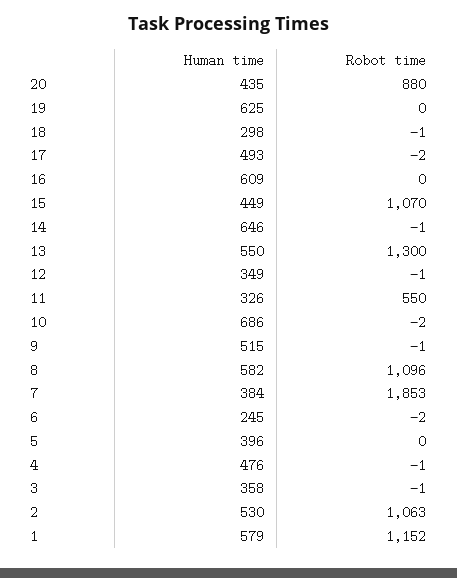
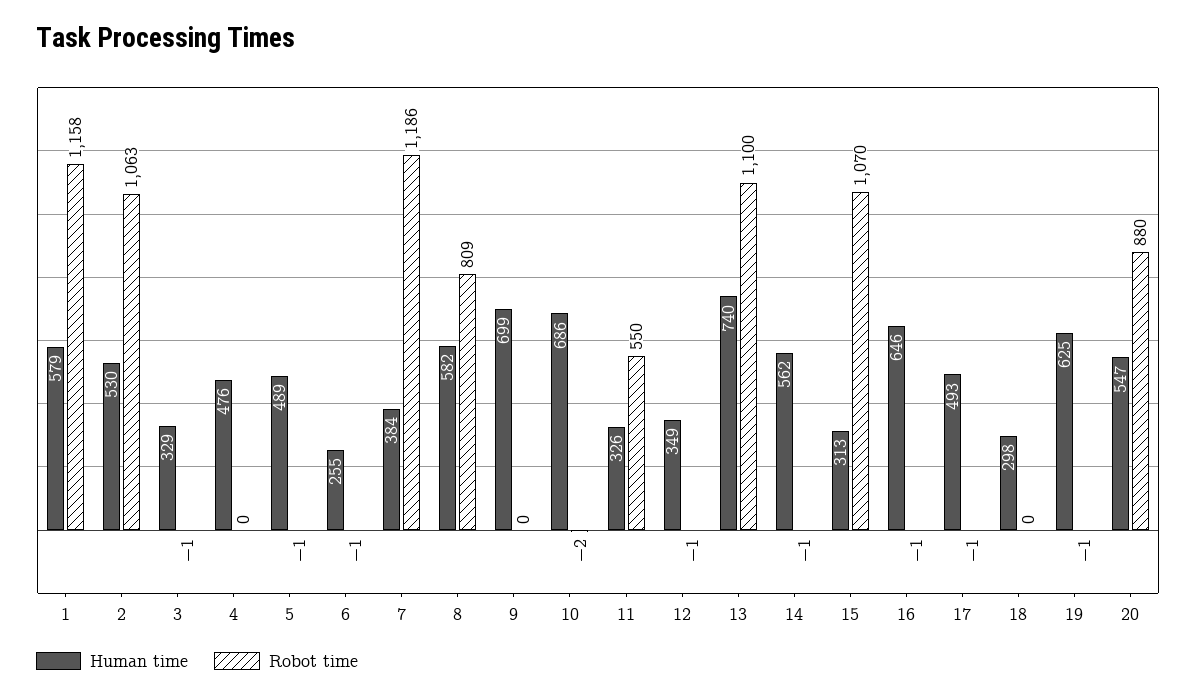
  {
    "Human time": {
-     "20": 435,
+     "20": 547,
      "19": 625,
      "18": 298,
      "17": 493,
-     "16": 609,
+     "16": 646,
-     "15": 449,
+     "15": 313,
-     "14": 646,
+     "14": 562,
-     "13": 550,
+     "13": 740,
      "12": 349,
      "11": 326,
      "10": 686,
-     "9": 515,
+     "9": 699,
      "8": 582,
      "7": 384,
-     "6": 245,
+     "6": 255,
-     "5": 396,
+     "5": 489,
      "4": 476,
-     "3": 358,
+     "3": 329,
      "2": 530,
      "1": 579
    },
    "Robot time": {
      "20": 880,
-     "19": 0,
+     "19": -1,
-     "18": -1,
+     "18": 0,
-     "17": -2,
+     "17": -1,
-     "16": 0,
+     "16": -1,
      "15": 1070,
      "14": -1,
-     "13": 1300,
+     "13": 1100,
      "12": -1,
      "11": 550,
      "10": -2,
-     "9": -1,
+     "9": 0,
-     "8": 1096,
+     "8": 809,
-     "7": 1853,
+     "7": 1186,
-     "6": -2,
+     "6": -1,
-     "5": 0,
+     "5": -1,
-     "4": -1,
+     "4": 0,
      "3": -1,
      "2": 1063,
-     "1": 1152
+     "1": 1158
    }
  }

